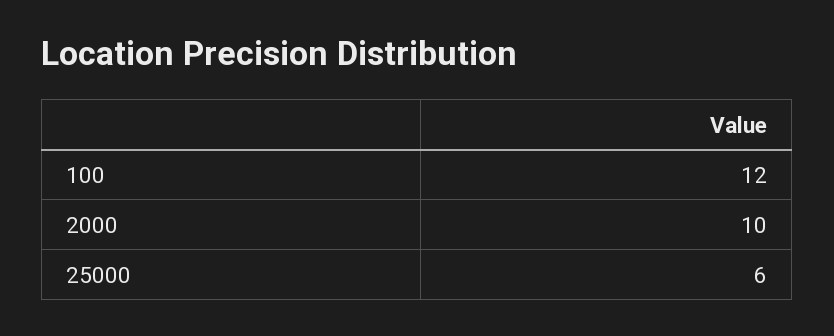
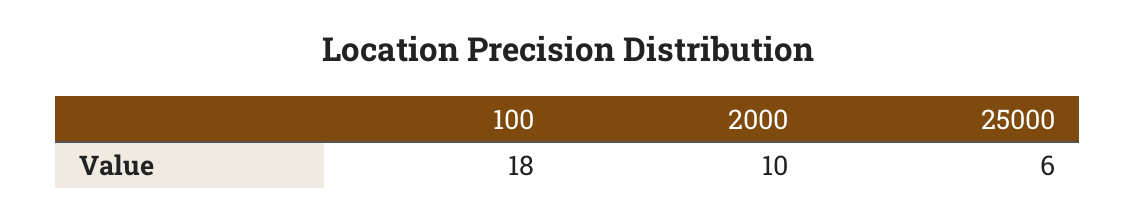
  {
-   "100": 12,
+   "100": 18,
    "2000": 10,
    "25000": 6
  }

